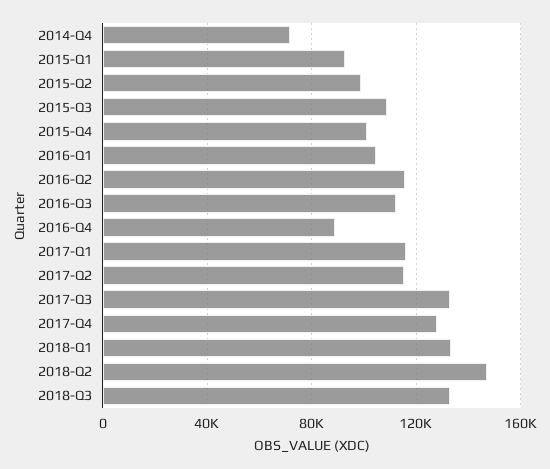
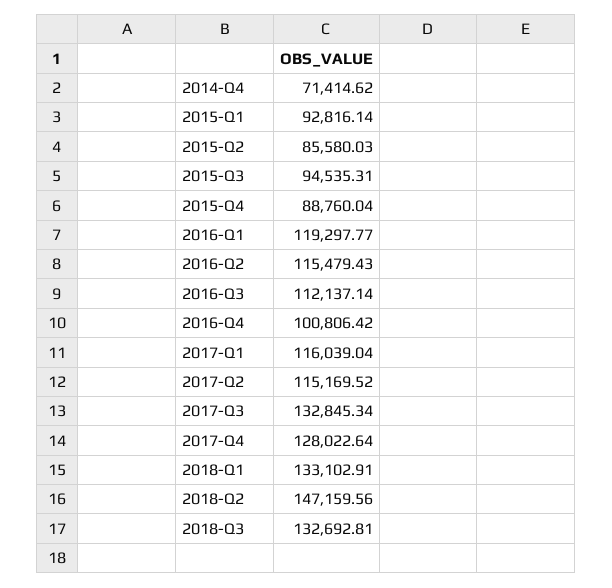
  {
    "2014-Q4": 71414.62,
    "2015-Q1": 92816.14,
-   "2015-Q2": 100000,
+   "2015-Q2": 85580.03,
-   "2015-Q3": 110000,
+   "2015-Q3": 94535.31,
-   "2015-Q4": 100000,
+   "2015-Q4": 88760.04,
-   "2016-Q1": 105000,
+   "2016-Q1": 119297.77,
    "2016-Q2": 115479.43,
    "2016-Q3": 112137.14,
-   "2016-Q4": 90000,
+   "2016-Q4": 100806.42,
    "2017-Q1": 116039.04,
    "2017-Q2": 115169.52,
    "2017-Q3": 132845.34,
    "2017-Q4": 128022.64,
    "2018-Q1": 133102.91,
    "2018-Q2": 147159.56,
    "2018-Q3": 132692.81
  }

